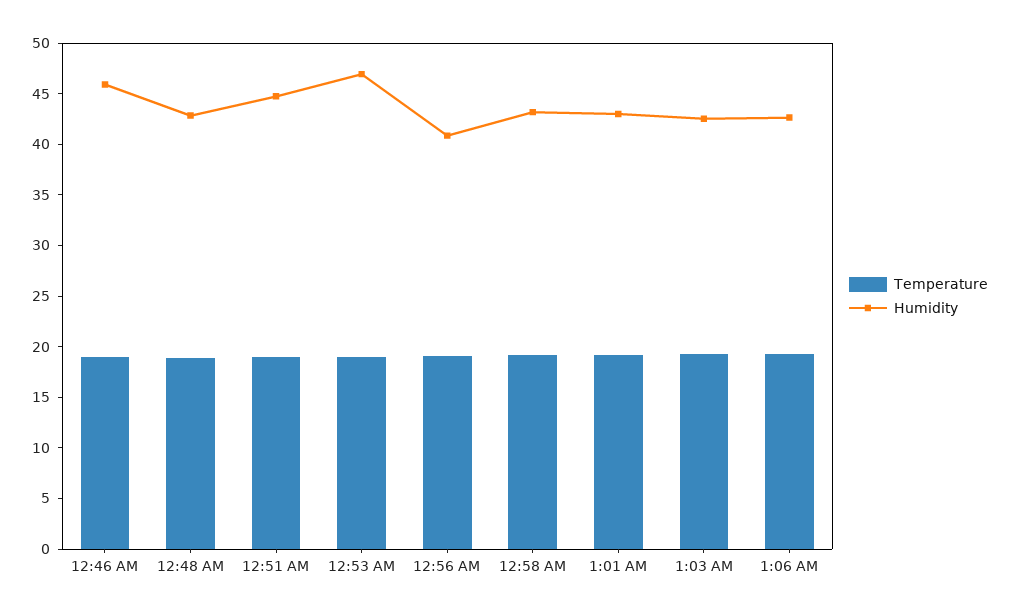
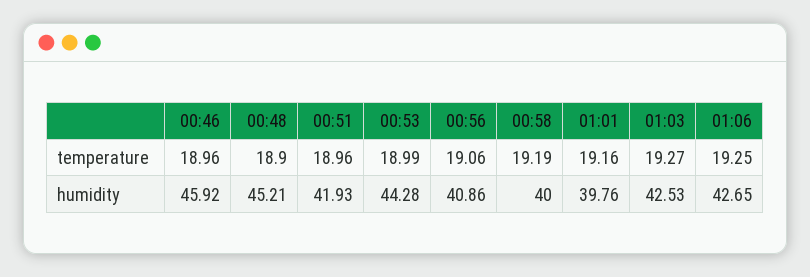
  {
    "Temperature": {
      "12:46 AM": 18.96,
      "12:48 AM": 18.9,
      "12:51 AM": 18.96,
      "12:53 AM": 18.99,
      "12:56 AM": 19.06,
      "12:58 AM": 19.19,
      "1:01 AM": 19.16,
      "1:03 AM": 19.27,
      "1:06 AM": 19.25
    },
    "Humidity": {
      "12:46 AM": 45.92,
-     "12:48 AM": 43,
+     "12:48 AM": 45.21,
-     "12:51 AM": 45,
+     "12:51 AM": 41.93,
-     "12:53 AM": 47,
+     "12:53 AM": 44.28,
      "12:56 AM": 40.86,
-     "12:58 AM": 43,
+     "12:58 AM": 40,
-     "1:01 AM": 43,
+     "1:01 AM": 39.76,
      "1:03 AM": 42.53,
      "1:06 AM": 42.65
    }
  }

